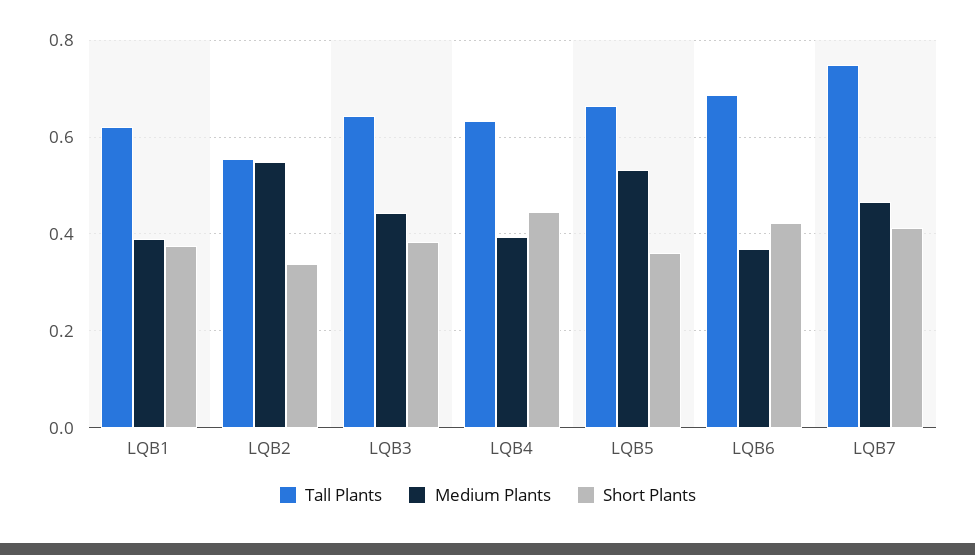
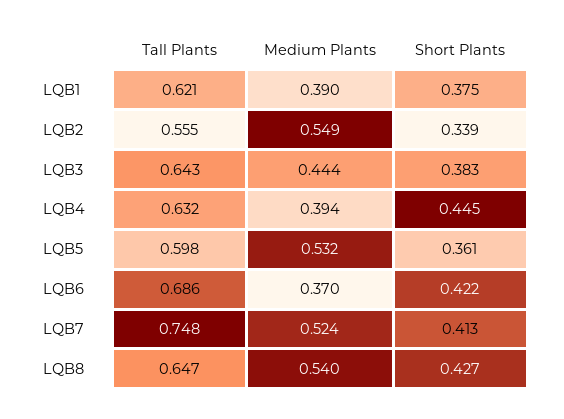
  {
    "Tall Plants": {
      "LQB1": 0.621,
      "LQB2": 0.555,
      "LQB3": 0.643,
      "LQB4": 0.632,
-     "LQB5": 0.66,
+     "LQB5": 0.598,
      "LQB6": 0.686,
-     "LQB7": 0.748
+     "LQB7": 0.748,
+     "LQB8": 0.647
    },
    "Medium Plants": {
      "LQB1": 0.39,
      "LQB2": 0.549,
      "LQB3": 0.444,
      "LQB4": 0.394,
      "LQB5": 0.532,
      "LQB6": 0.37,
-     "LQB7": 0.46
+     "LQB7": 0.524,
+     "LQB8": 0.54
    },
    "Short Plants": {
      "LQB1": 0.375,
      "LQB2": 0.339,
      "LQB3": 0.383,
      "LQB4": 0.445,
      "LQB5": 0.361,
      "LQB6": 0.422,
-     "LQB7": 0.413
+     "LQB7": 0.413,
+     "LQB8": 0.427
    }
  }

